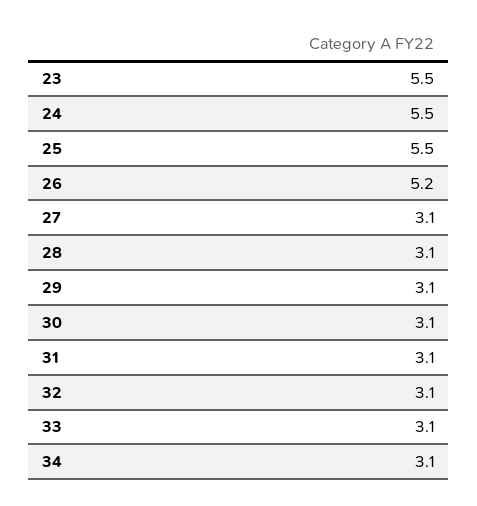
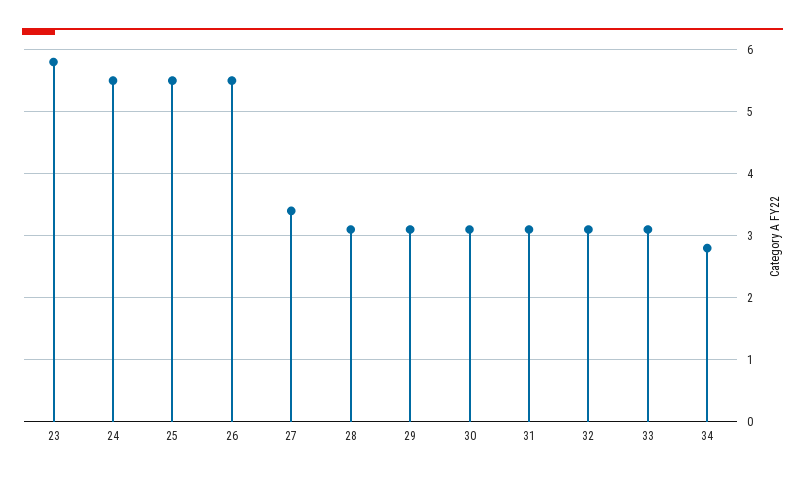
  {
-   "23": 5.5,
+   "23": 5.8,
    "24": 5.5,
    "25": 5.5,
-   "26": 5.2,
+   "26": 5.5,
-   "27": 3.1,
+   "27": 3.4,
    "28": 3.1,
    "29": 3.1,
    "30": 3.1,
    "31": 3.1,
    "32": 3.1,
    "33": 3.1,
-   "34": 3.1
+   "34": 2.8
  }

